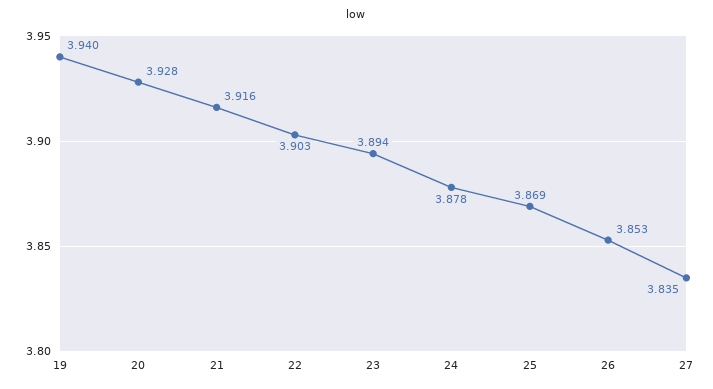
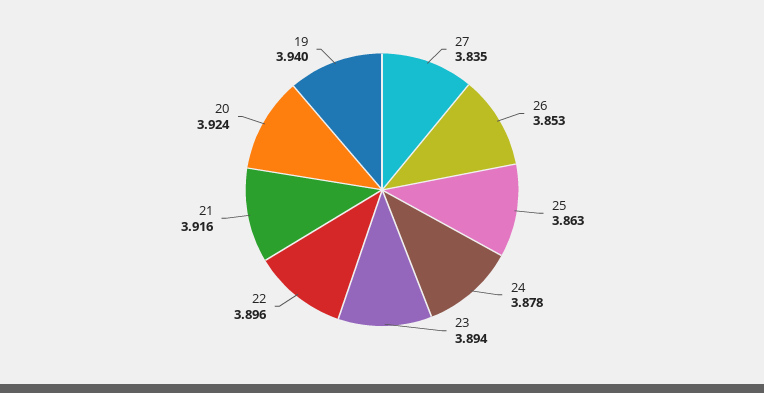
  {
    "19": 3.94,
-   "20": 3.928,
+   "20": 3.924,
    "21": 3.916,
-   "22": 3.903,
+   "22": 3.896,
    "23": 3.894,
    "24": 3.878,
-   "25": 3.869,
+   "25": 3.863,
    "26": 3.853,
    "27": 3.835
  }

